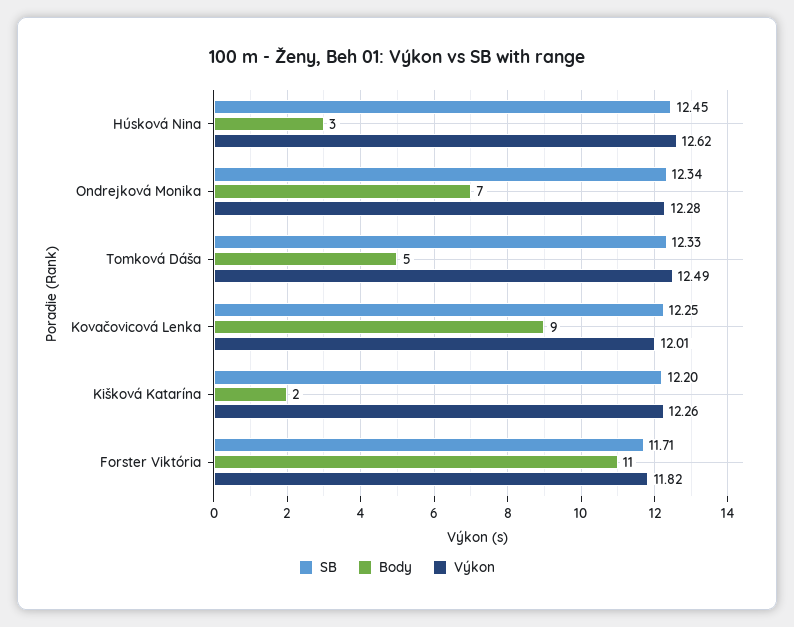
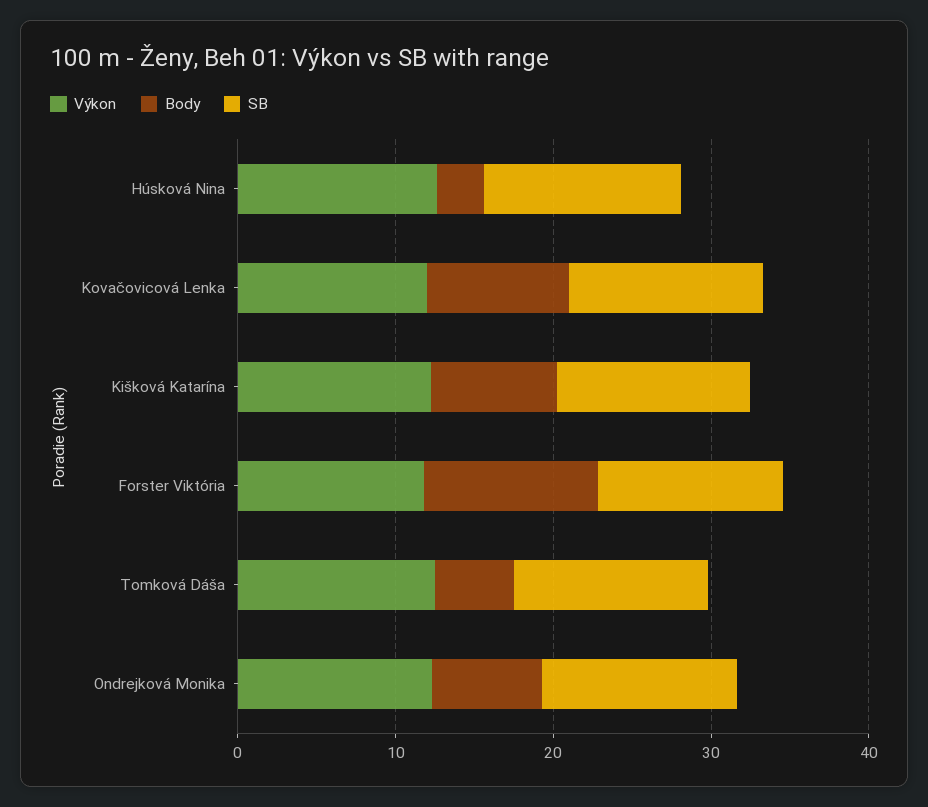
  {
    "SB": {
      "Húsková Nina": 12.45,
      "Ondrejková Monika": 12.34,
      "Tomková Dáša": 12.33,
      "Kovačovicová Lenka": 12.25,
      "Kišková Katarína": 12.2,
      "Forster Viktória": 11.71
    },
    "Body": {
      "Húsková Nina": 3,
      "Ondrejková Monika": 7,
      "Tomková Dáša": 5,
      "Kovačovicová Lenka": 9,
-     "Kišková Katarína": 2,
+     "Kišková Katarína": 8,
      "Forster Viktória": 11
    },
    "Výkon": {
      "Húsková Nina": 12.62,
      "Ondrejková Monika": 12.28,
      "Tomková Dáša": 12.49,
      "Kovačovicová Lenka": 12.01,
      "Kišková Katarína": 12.26,
      "Forster Viktória": 11.82
    }
  }

